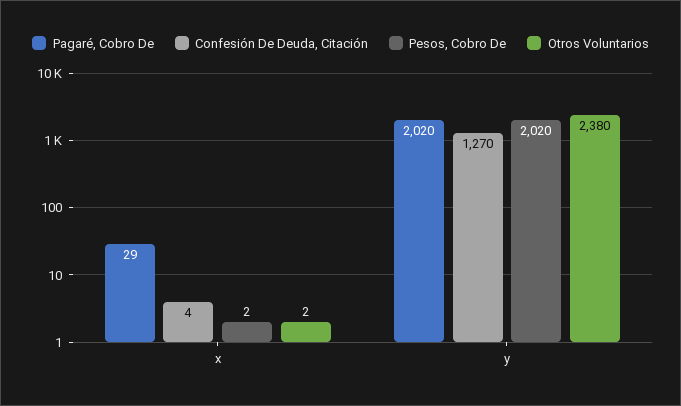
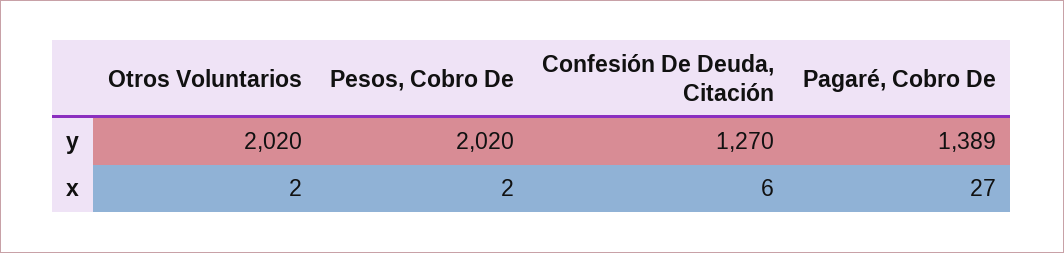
  {
    "Pagaré, Cobro De": {
-     "x": 29,
+     "x": 27,
-     "y": 2020
+     "y": 1389
    },
    "Confesión De Deuda, Citación": {
-     "x": 4,
+     "x": 6,
      "y": 1270
    },
    "Pesos, Cobro De": {
      "x": 2,
      "y": 2020
    },
    "Otros Voluntarios": {
      "x": 2,
-     "y": 2380
+     "y": 2020
    }
  }

